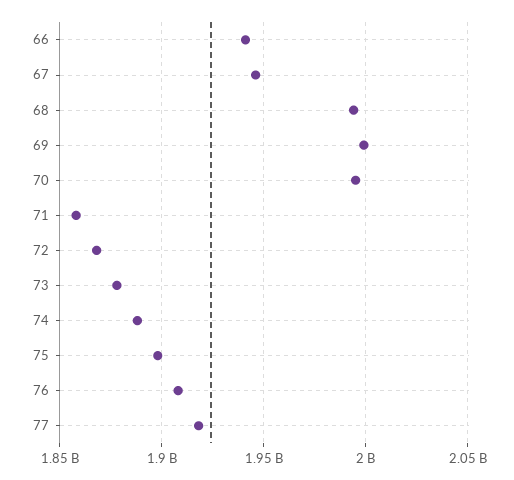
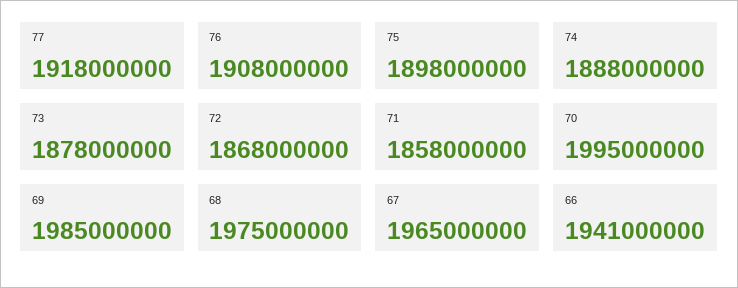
  {
    "66": 1941000000,
-   "67": 1945000000,
+   "67": 1965000000,
-   "68": 1995000000,
+   "68": 1975000000,
-   "69": 2000000000,
+   "69": 1985000000,
    "70": 1995000000,
    "71": 1858000000,
    "72": 1868000000,
    "73": 1878000000,
    "74": 1888000000,
    "75": 1898000000,
    "76": 1908000000,
    "77": 1918000000
  }

